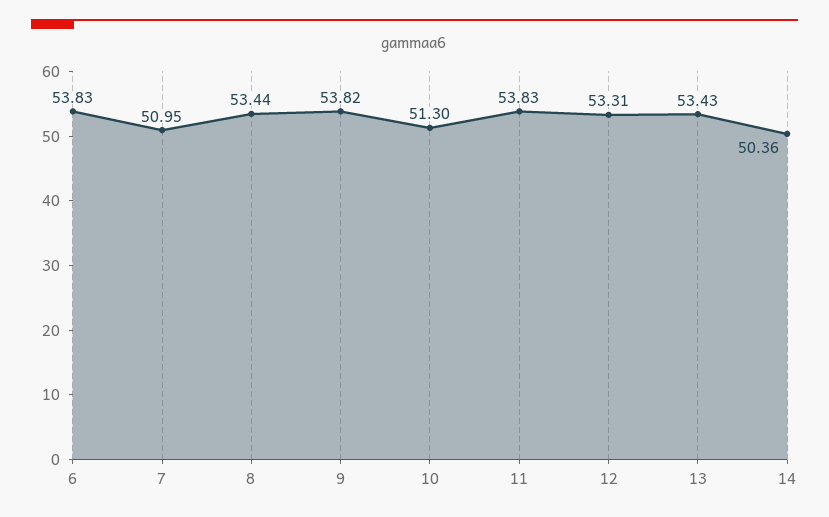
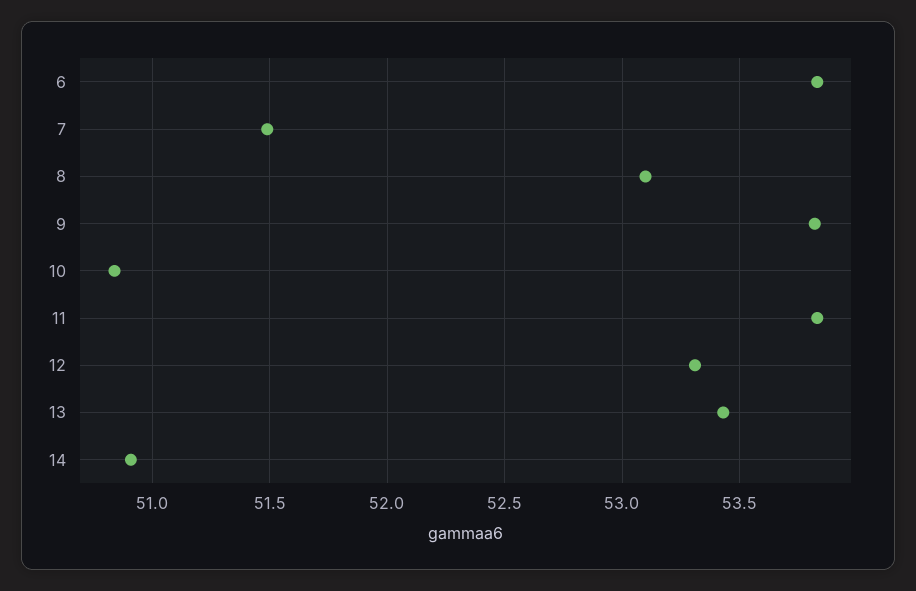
  {
    "6": 53.83,
-   "7": 50.95,
+   "7": 51.5,
-   "8": 53.44,
+   "8": 53.1,
    "9": 53.82,
-   "10": 51.3,
+   "10": 50.85,
    "11": 53.83,
    "12": 53.31,
    "13": 53.43,
-   "14": 50.36
+   "14": 50.9
  }

